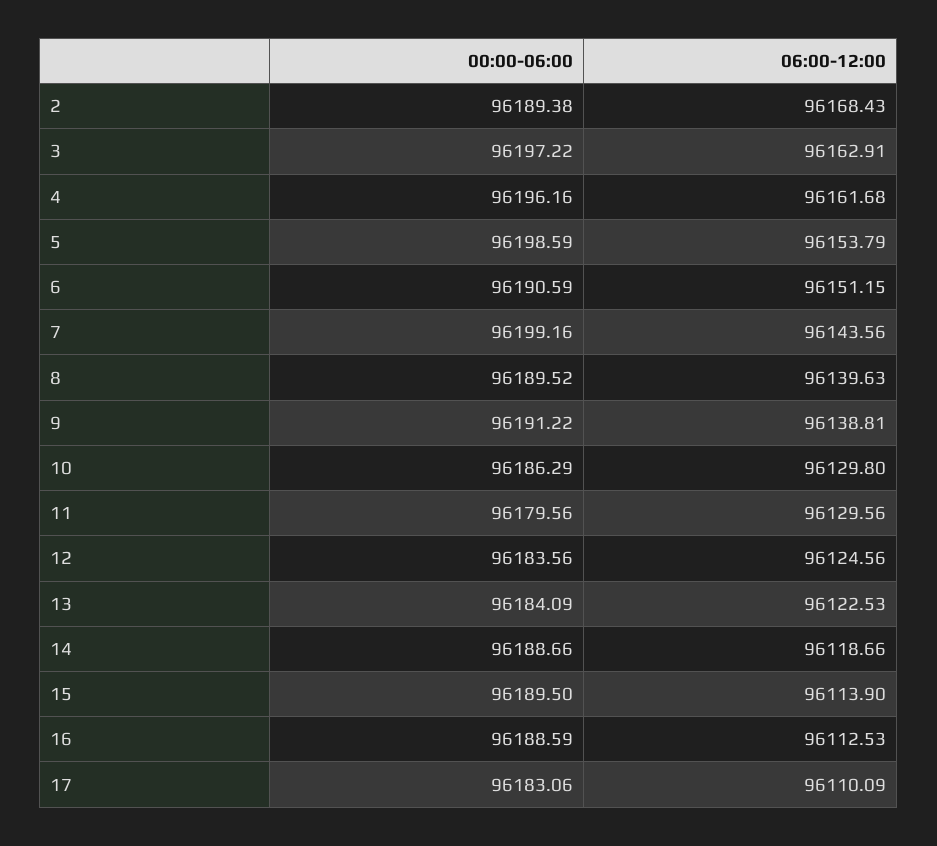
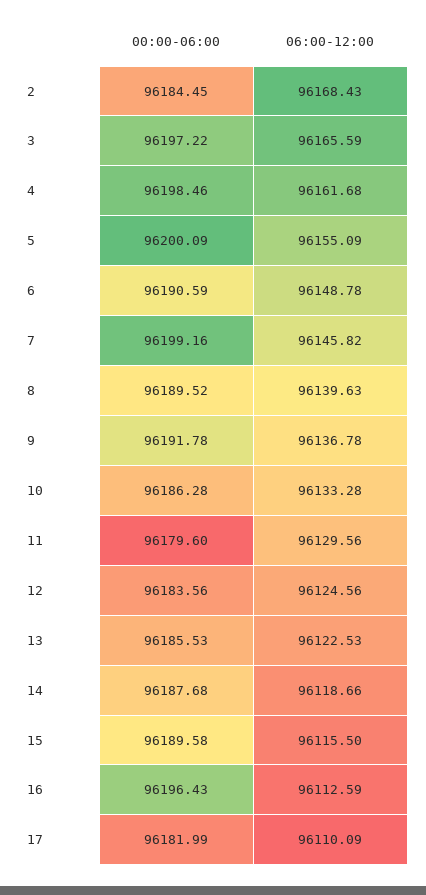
  {
    "00:00-06:00": {
-     "2": 96189.38,
+     "2": 96184.45,
      "3": 96197.22,
-     "4": 96196.16,
+     "4": 96198.46,
-     "5": 96198.59,
+     "5": 96200.09,
      "6": 96190.59,
      "7": 96199.16,
      "8": 96189.52,
-     "9": 96191.22,
+     "9": 96191.78,
-     "10": 96186.29,
+     "10": 96186.28,
-     "11": 96179.56,
+     "11": 96179.6,
      "12": 96183.56,
-     "13": 96184.09,
+     "13": 96185.53,
-     "14": 96188.66,
+     "14": 96187.68,
-     "15": 96189.5,
+     "15": 96189.58,
-     "16": 96188.59,
+     "16": 96196.43,
-     "17": 96183.06
+     "17": 96181.99
    },
    "06:00-12:00": {
      "2": 96168.43,
-     "3": 96162.91,
+     "3": 96165.59,
      "4": 96161.68,
-     "5": 96153.79,
+     "5": 96155.09,
-     "6": 96151.15,
+     "6": 96148.78,
-     "7": 96143.56,
+     "7": 96145.82,
      "8": 96139.63,
-     "9": 96138.81,
+     "9": 96136.78,
-     "10": 96129.8,
+     "10": 96133.28,
      "11": 96129.56,
      "12": 96124.56,
      "13": 96122.53,
      "14": 96118.66,
-     "15": 96113.9,
+     "15": 96115.5,
-     "16": 96112.53,
+     "16": 96112.59,
      "17": 96110.09
    }
  }

